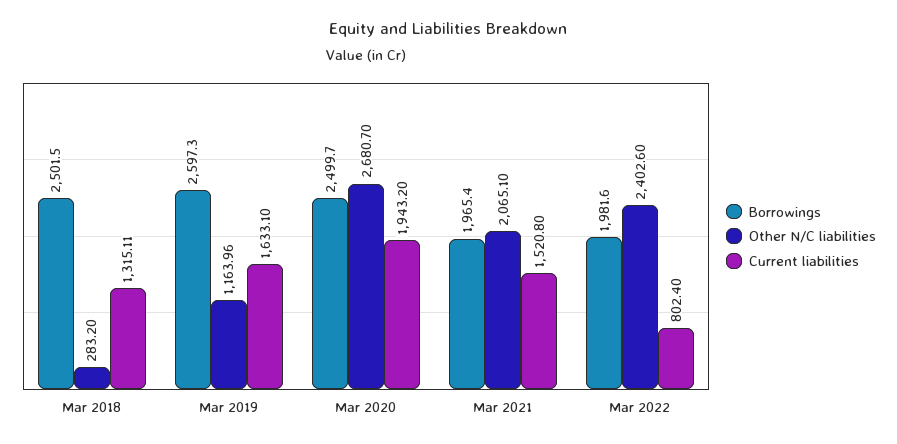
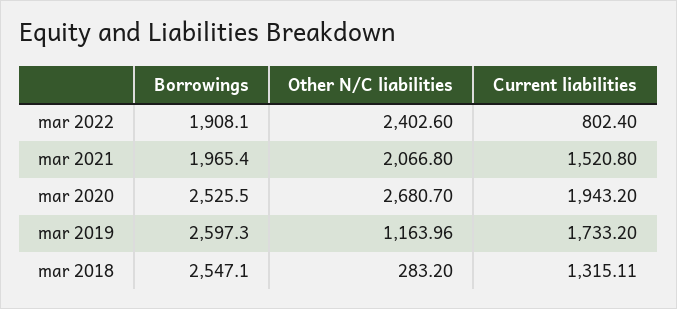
  {
    "Borrowings": {
-     "Mar 2018": 2501.5,
+     "Mar 2018": 2547.1,
      "Mar 2019": 2597.3,
-     "Mar 2020": 2499.7,
+     "Mar 2020": 2525.5,
      "Mar 2021": 1965.4,
-     "Mar 2022": 1981.6
+     "Mar 2022": 1908.1
    },
    "Other N/C liabilities": {
      "Mar 2018": 283.2,
      "Mar 2019": 1163.96,
      "Mar 2020": 2680.7,
-     "Mar 2021": 2065.1,
+     "Mar 2021": 2066.8,
      "Mar 2022": 2402.6
    },
    "Current liabilities": {
      "Mar 2018": 1315.11,
-     "Mar 2019": 1633.1,
+     "Mar 2019": 1733.2,
      "Mar 2020": 1943.2,
      "Mar 2021": 1520.8,
      "Mar 2022": 802.4
    }
  }

